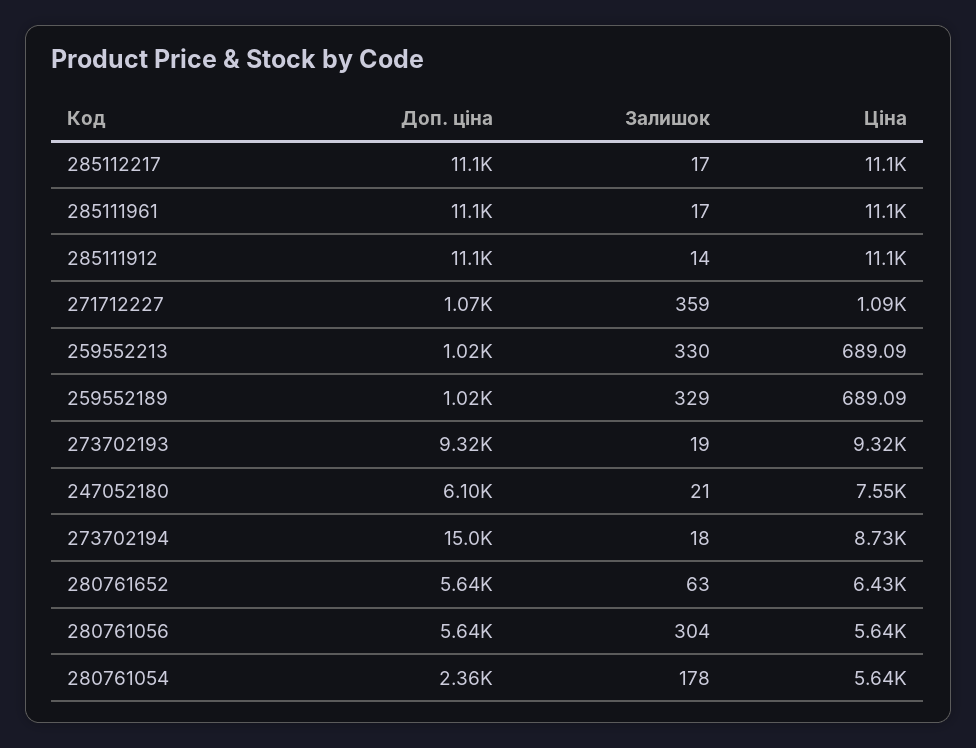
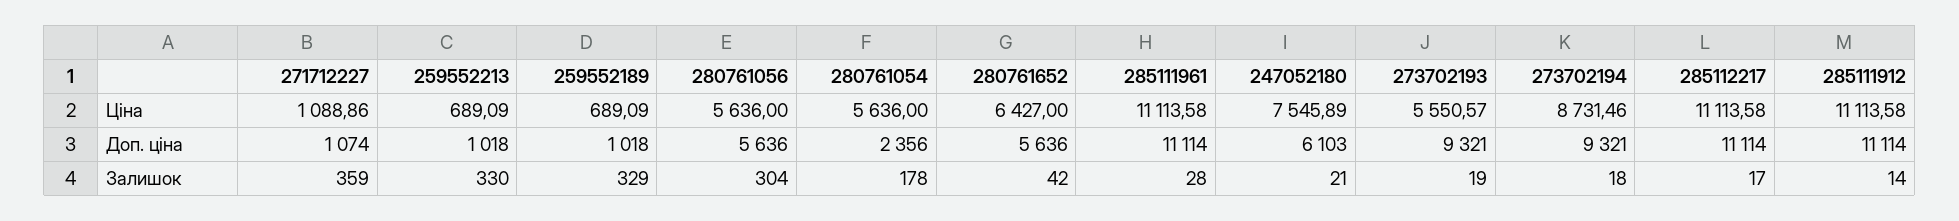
  {
    "Доп. ціна": {
      "285112217": 11114,
      "285111961": 11114,
      "285111912": 11114,
      "271712227": 1074,
      "259552213": 1018,
      "259552189": 1018,
      "273702193": 9321,
      "247052180": 6103,
-     "273702194": 15000,
+     "273702194": 9321,
      "280761652": 5636,
      "280761056": 5636,
      "280761054": 2356
    },
    "Залишок": {
      "285112217": 17,
-     "285111961": 17,
+     "285111961": 28,
      "285111912": 14,
      "271712227": 359,
      "259552213": 330,
      "259552189": 329,
      "273702193": 19,
      "247052180": 21,
      "273702194": 18,
-     "280761652": 63,
+     "280761652": 42,
      "280761056": 304,
      "280761054": 178
    },
    "Ціна": {
      "285112217": 11113.58,
      "285111961": 11113.58,
      "285111912": 11113.58,
      "271712227": 1088.86,
      "259552213": 689.09,
      "259552189": 689.09,
-     "273702193": 9320,
+     "273702193": 5550.57,
      "247052180": 7545.89,
      "273702194": 8731.46,
      "280761652": 6427,
      "280761056": 5636,
      "280761054": 5636
    }
  }

